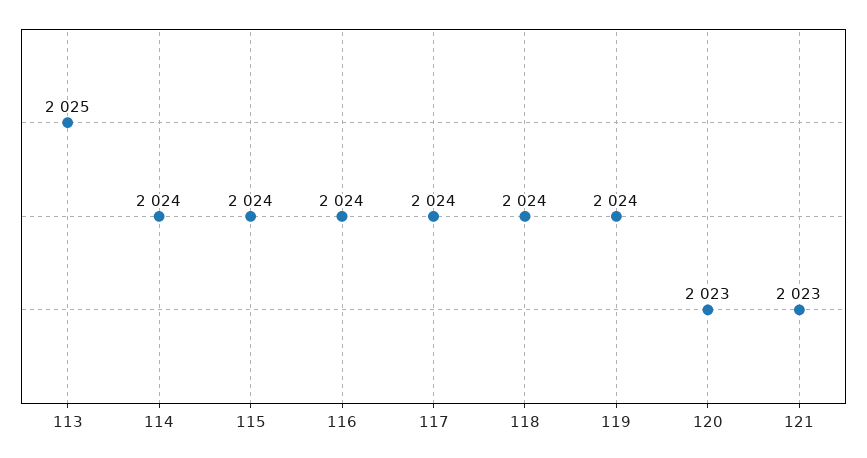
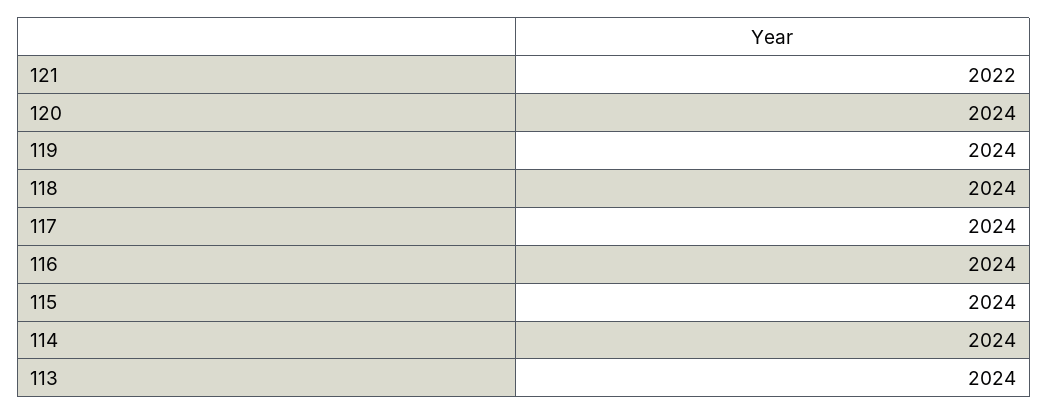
  {
-   "113": 2025,
+   "113": 2024,
    "114": 2024,
    "115": 2024,
    "116": 2024,
    "117": 2024,
    "118": 2024,
    "119": 2024,
-   "120": 2023,
+   "120": 2024,
-   "121": 2023
+   "121": 2022
  }

